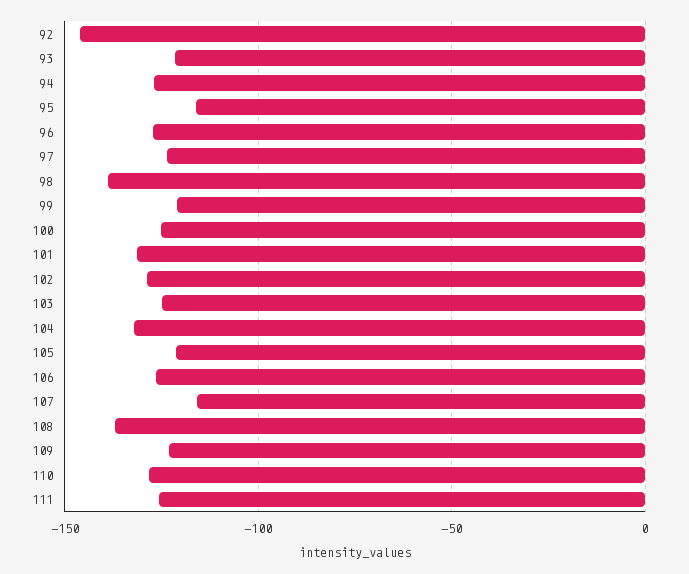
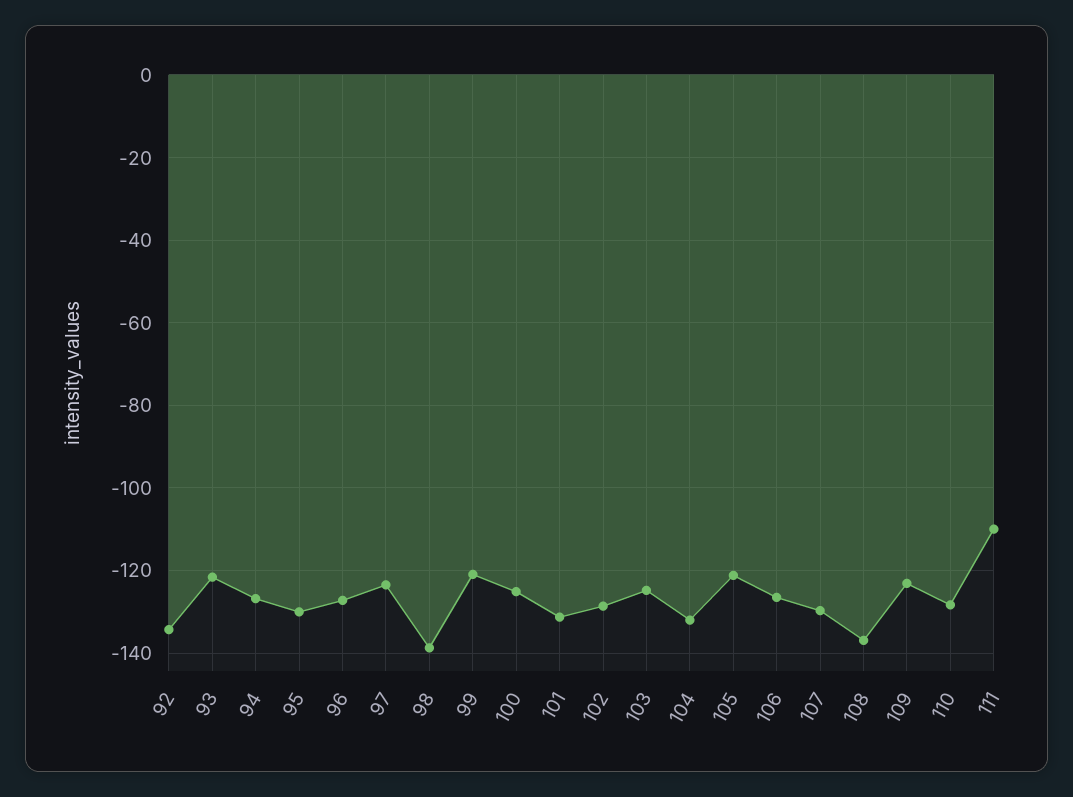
  {
-   "92": -145,
+   "92": -134,
    "93": -122,
    "94": -126,
-   "95": -115,
+   "95": -130,
    "96": -128,
    "97": -124,
    "98": -138,
    "99": -120,
    "100": -126,
    "101": -132,
    "102": -128,
    "103": -124,
    "104": -132,
    "105": -122,
    "106": -126,
-   "107": -115,
+   "107": -130,
    "108": -136,
    "109": -124,
    "110": -128,
-   "111": -125
+   "111": -110
  }

